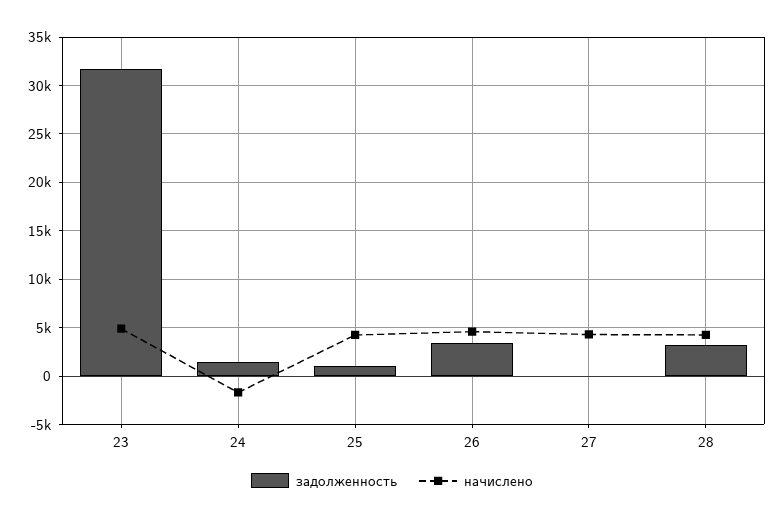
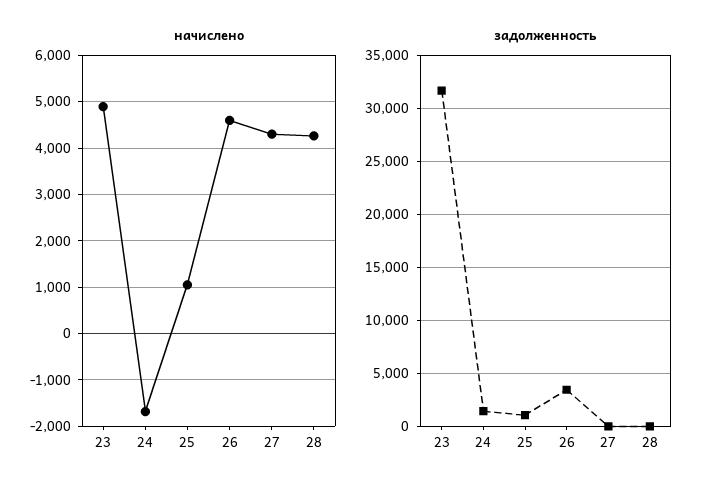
  {
    "задолженность": {
      "23": 32000,
      "24": 1000,
      "25": 1000,
      "26": 3000,
      "27": 0,
-     "28": 3000
+     "28": 0
    },
    "начислено": {
      "23": 4800,
      "24": -1600,
-     "25": 4000,
+     "25": 1000,
      "26": 4600,
      "27": 4400,
      "28": 4200
    }
  }

